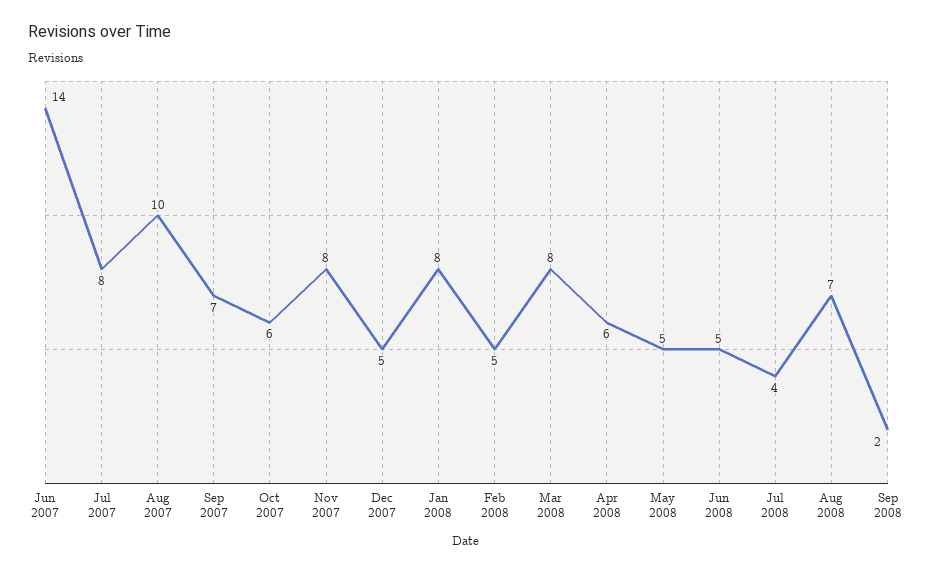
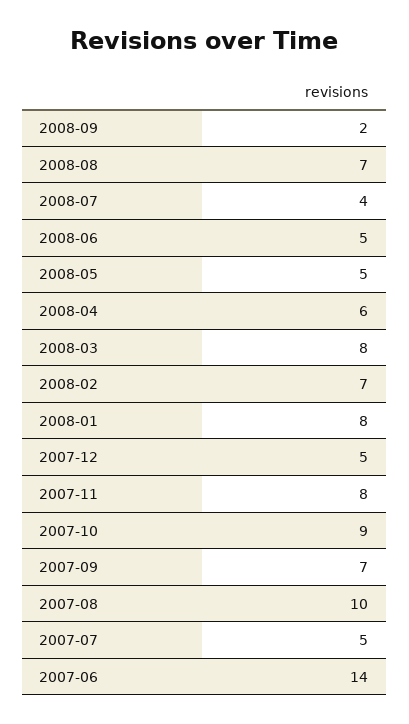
  {
    "Jun 2007": 14,
-   "Jul 2007": 8,
+   "Jul 2007": 5,
    "Aug 2007": 10,
    "Sep 2007": 7,
-   "Oct 2007": 6,
+   "Oct 2007": 9,
    "Nov 2007": 8,
    "Dec 2007": 5,
    "Jan 2008": 8,
-   "Feb 2008": 5,
+   "Feb 2008": 7,
    "Mar 2008": 8,
    "Apr 2008": 6,
    "May 2008": 5,
    "Jun 2008": 5,
    "Jul 2008": 4,
    "Aug 2008": 7,
    "Sep 2008": 2
  }

